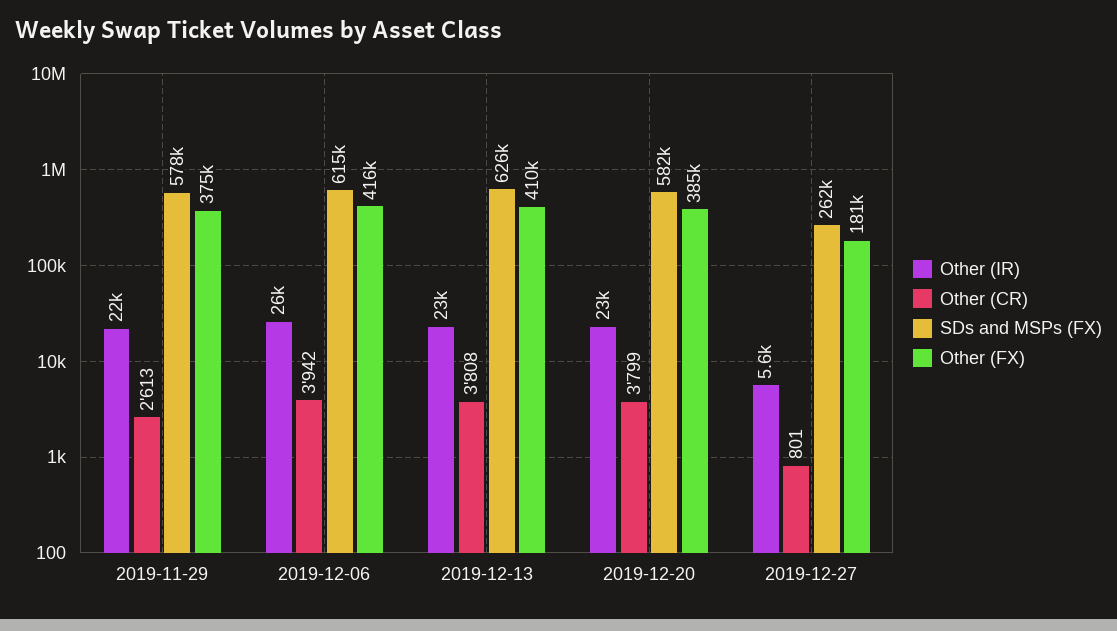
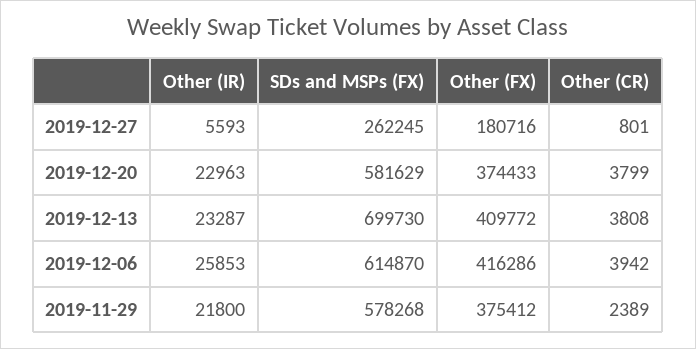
  {
    "Other (IR)": {
      "2019-11-29": 21800,
      "2019-12-06": 25853,
      "2019-12-13": 23287,
      "2019-12-20": 22963,
      "2019-12-27": 5593
    },
    "Other (CR)": {
-     "2019-11-29": 2613,
+     "2019-11-29": 2389,
      "2019-12-06": 3942,
      "2019-12-13": 3808,
      "2019-12-20": 3799,
      "2019-12-27": 801
    },
    "SDs and MSPs (FX)": {
      "2019-11-29": 578268,
      "2019-12-06": 614870,
-     "2019-12-13": 626000,
+     "2019-12-13": 699730,
      "2019-12-20": 581629,
      "2019-12-27": 262245
    },
    "Other (FX)": {
      "2019-11-29": 375412,
      "2019-12-06": 416286,
      "2019-12-13": 409772,
-     "2019-12-20": 385000,
+     "2019-12-20": 374433,
      "2019-12-27": 180716
    }
  }

